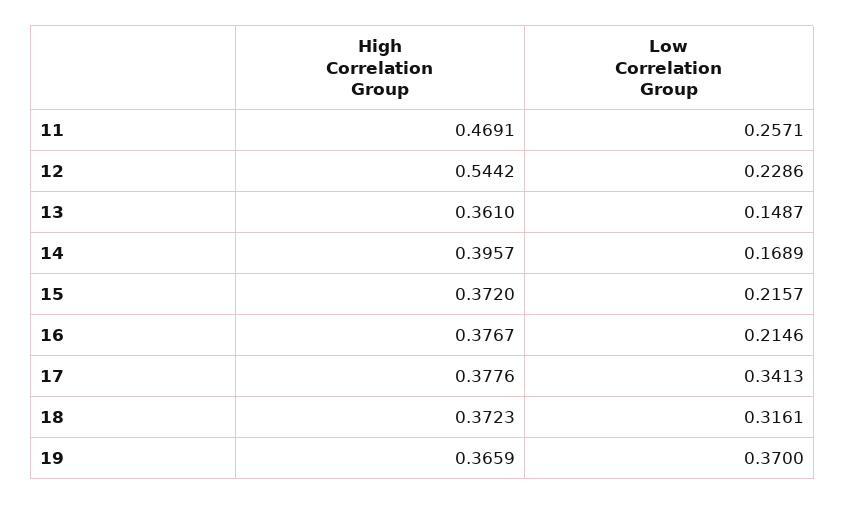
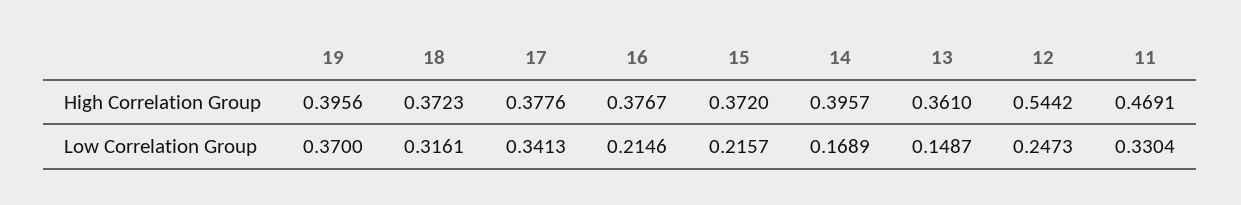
  {
    "High Correlation Group": {
      "11": 0.4691,
      "12": 0.5442,
      "13": 0.361,
      "14": 0.3957,
      "15": 0.372,
      "16": 0.3767,
      "17": 0.3776,
      "18": 0.3723,
-     "19": 0.3659
+     "19": 0.3956
    },
    "Low Correlation Group": {
-     "11": 0.2571,
+     "11": 0.3304,
-     "12": 0.2286,
+     "12": 0.2473,
      "13": 0.1487,
      "14": 0.1689,
      "15": 0.2157,
      "16": 0.2146,
      "17": 0.3413,
      "18": 0.3161,
      "19": 0.37
    }
  }

